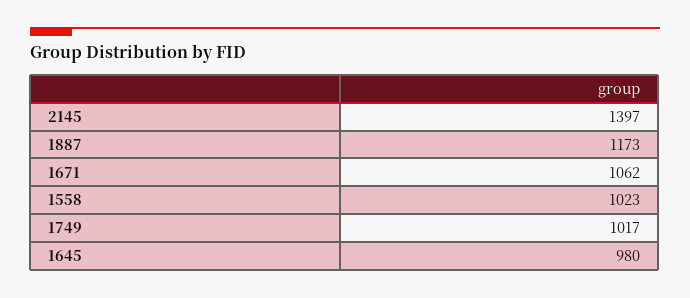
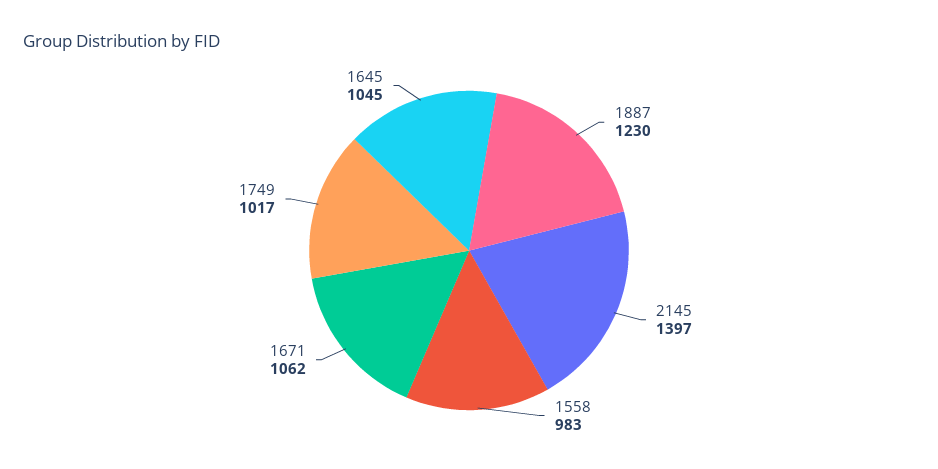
  {
    "2145": 1397,
-   "1887": 1173,
+   "1887": 1230,
    "1671": 1062,
-   "1558": 1023,
+   "1558": 983,
    "1749": 1017,
-   "1645": 980
+   "1645": 1045
  }

